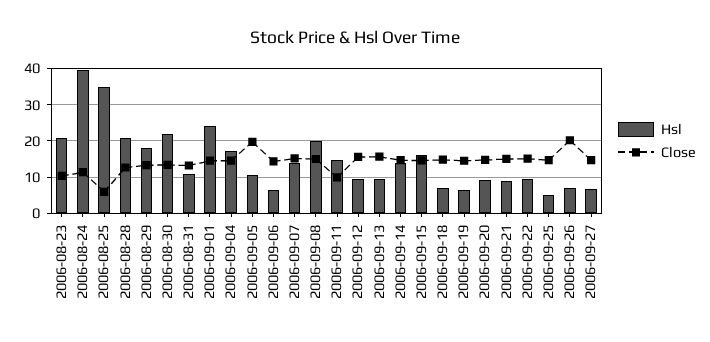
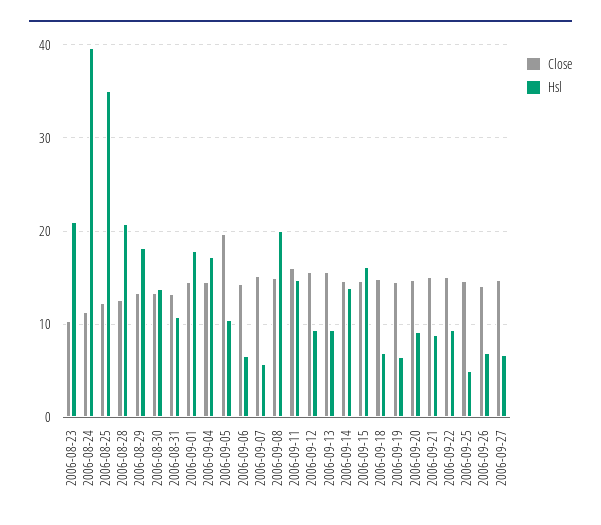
  {
    "Hsl": {
      "2006-08-23": 21,
      "2006-08-24": 40,
      "2006-08-25": 35,
      "2006-08-28": 21,
      "2006-08-29": 18,
-     "2006-08-30": 22,
+     "2006-08-30": 14,
      "2006-08-31": 11,
-     "2006-09-01": 24,
+     "2006-09-01": 18,
      "2006-09-04": 17,
      "2006-09-05": 10,
      "2006-09-06": 7,
-     "2006-09-07": 14,
+     "2006-09-07": 6,
      "2006-09-08": 20,
      "2006-09-11": 15,
      "2006-09-12": 9,
      "2006-09-13": 9,
      "2006-09-14": 14,
      "2006-09-15": 16,
      "2006-09-18": 7,
      "2006-09-19": 6,
      "2006-09-20": 9,
      "2006-09-21": 9,
      "2006-09-22": 9,
      "2006-09-25": 5,
      "2006-09-26": 7,
      "2006-09-27": 7
    },
    "Close": {
      "2006-08-23": 10,
      "2006-08-24": 11,
-     "2006-08-25": 6,
+     "2006-08-25": 12,
      "2006-08-28": 13,
      "2006-08-29": 13,
      "2006-08-30": 13,
      "2006-08-31": 13,
      "2006-09-01": 15,
      "2006-09-04": 15,
      "2006-09-05": 20,
      "2006-09-06": 14,
      "2006-09-07": 15,
      "2006-09-08": 15,
-     "2006-09-11": 10,
+     "2006-09-11": 16,
      "2006-09-12": 16,
      "2006-09-13": 16,
      "2006-09-14": 15,
      "2006-09-15": 15,
      "2006-09-18": 15,
      "2006-09-19": 15,
      "2006-09-20": 15,
      "2006-09-21": 15,
      "2006-09-22": 15,
      "2006-09-25": 15,
-     "2006-09-26": 20,
+     "2006-09-26": 14,
      "2006-09-27": 15
    }
  }

